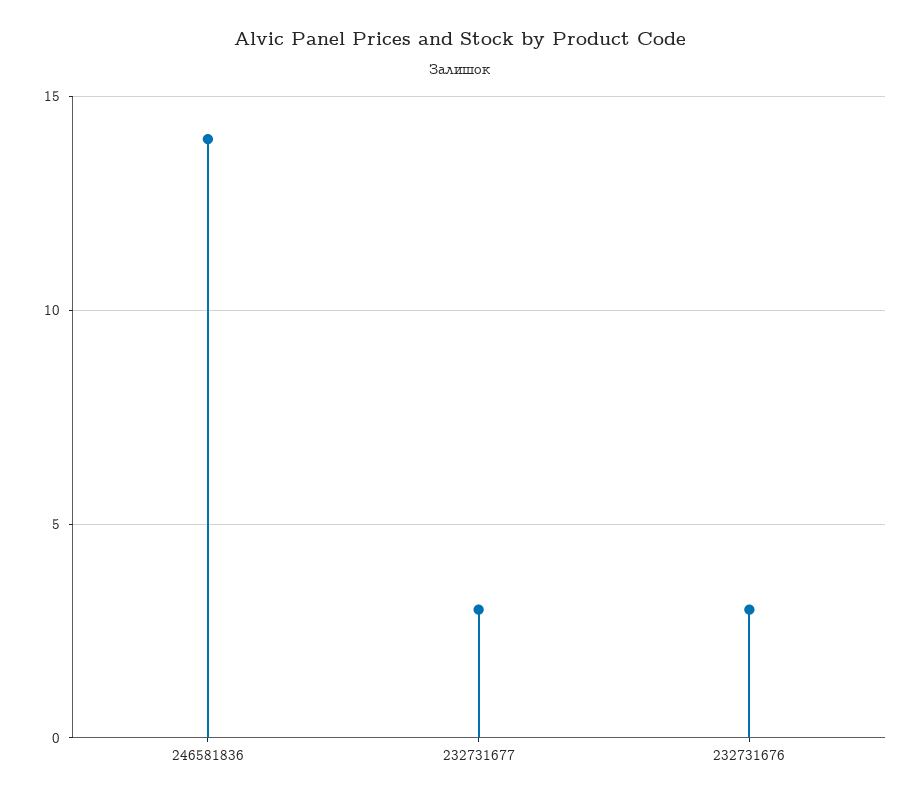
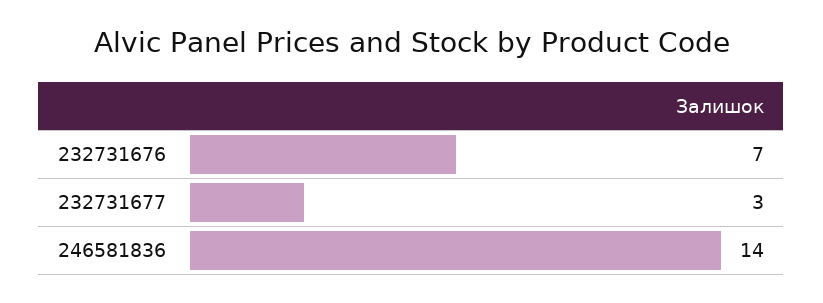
  {
    "246581836": 14,
    "232731677": 3,
-   "232731676": 3
+   "232731676": 7
  }

